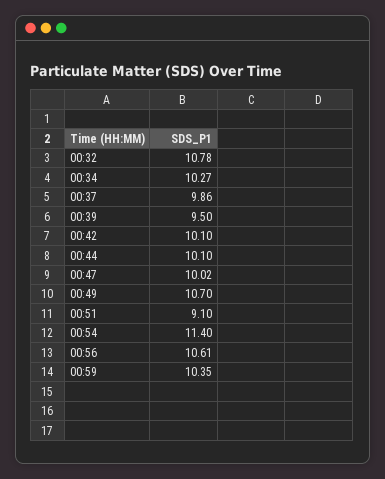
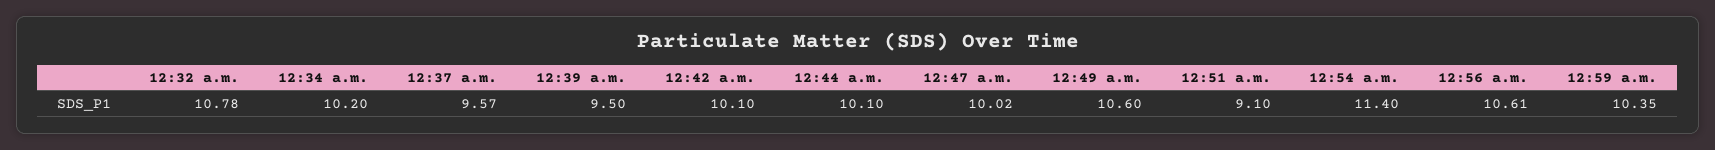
  {
    "00:32": 10.78,
-   "00:34": 10.27,
+   "00:34": 10.2,
-   "00:37": 9.86,
+   "00:37": 9.57,
    "00:39": 9.5,
    "00:42": 10.1,
    "00:44": 10.1,
    "00:47": 10.02,
-   "00:49": 10.7,
+   "00:49": 10.6,
    "00:51": 9.1,
    "00:54": 11.4,
    "00:56": 10.61,
    "00:59": 10.35
  }

